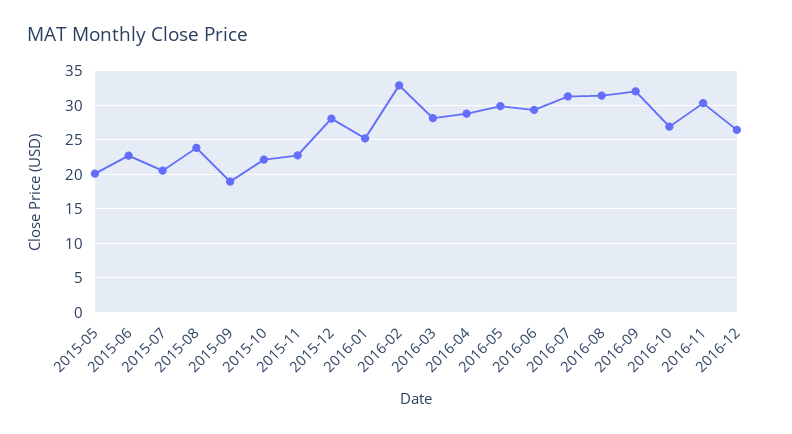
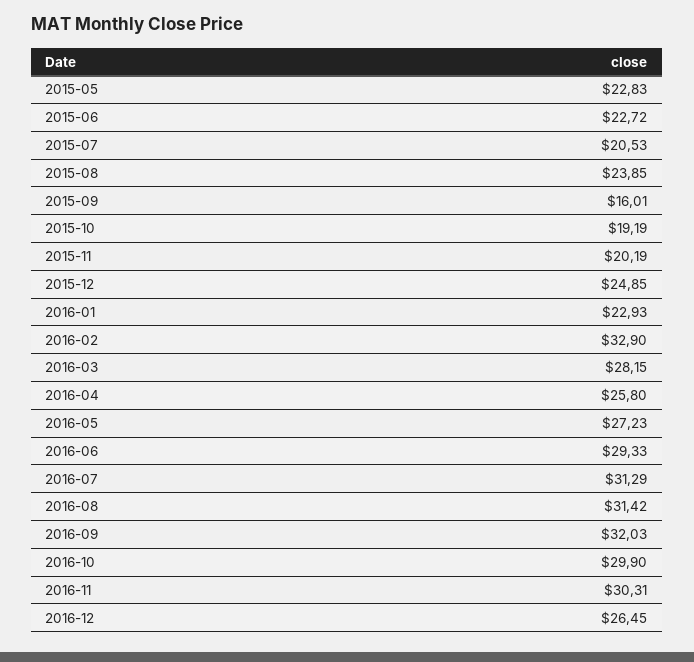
  {
-   "2015-05": 20,
+   "2015-05": 22.83,
    "2015-06": 22.72,
    "2015-07": 20.53,
    "2015-08": 23.85,
-   "2015-09": 19,
+   "2015-09": 16.01,
-   "2015-10": 22,
+   "2015-10": 19.19,
-   "2015-11": 23,
+   "2015-11": 20.19,
-   "2015-12": 28,
+   "2015-12": 24.85,
-   "2016-01": 25,
+   "2016-01": 22.93,
    "2016-02": 32.9,
    "2016-03": 28.15,
-   "2016-04": 29,
+   "2016-04": 25.8,
-   "2016-05": 30,
+   "2016-05": 27.23,
    "2016-06": 29.33,
    "2016-07": 31.29,
    "2016-08": 31.42,
    "2016-09": 32.03,
-   "2016-10": 27,
+   "2016-10": 29.9,
    "2016-11": 30.31,
    "2016-12": 26.45
  }

